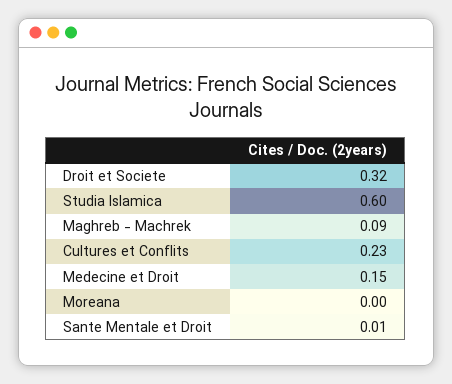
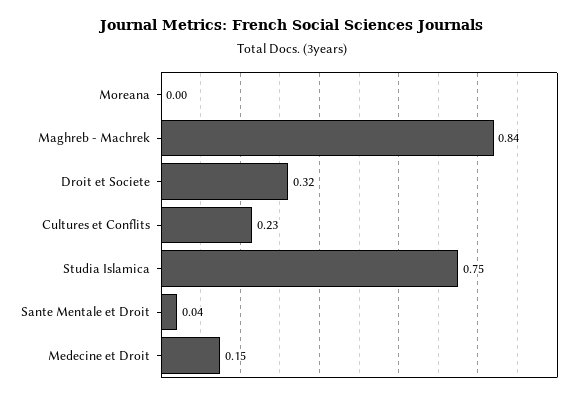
  {
    "Droit et Societe": 0.32,
-   "Studia Islamica": 0.6,
+   "Studia Islamica": 0.75,
-   "Maghreb - Machrek": 0.09,
+   "Maghreb - Machrek": 0.84,
    "Cultures et Conflits": 0.23,
    "Medecine et Droit": 0.15,
    "Moreana": 0,
-   "Sante Mentale et Droit": 0.01
+   "Sante Mentale et Droit": 0.04
  }

